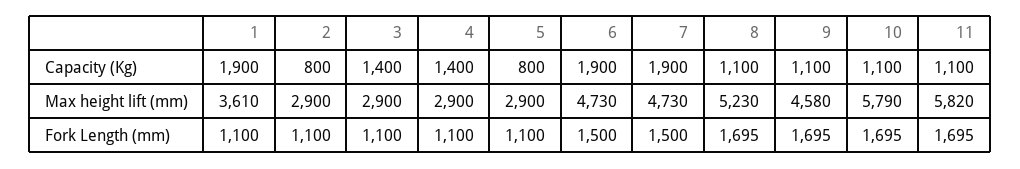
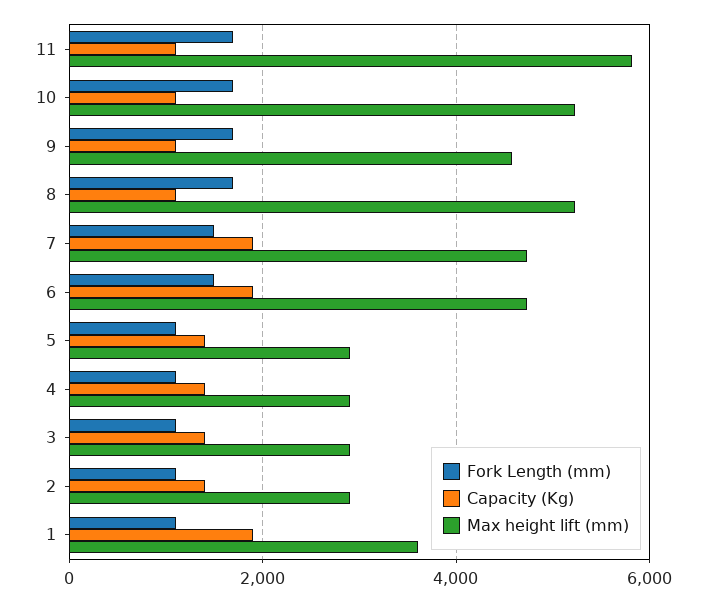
  {
    "Capacity (Kg)": {
      "1": 1900,
-     "2": 800,
+     "2": 1400,
      "3": 1400,
      "4": 1400,
-     "5": 800,
+     "5": 1400,
      "6": 1900,
      "7": 1900,
      "8": 1100,
      "9": 1100,
      "10": 1100,
      "11": 1100
    },
    "Max height lift (mm)": {
      "1": 3610,
      "2": 2900,
      "3": 2900,
      "4": 2900,
      "5": 2900,
      "6": 4730,
      "7": 4730,
      "8": 5230,
      "9": 4580,
-     "10": 5790,
+     "10": 5200,
      "11": 5820
    },
    "Fork Length (mm)": {
      "1": 1100,
      "2": 1100,
      "3": 1100,
      "4": 1100,
      "5": 1100,
      "6": 1500,
      "7": 1500,
      "8": 1695,
      "9": 1695,
      "10": 1695,
      "11": 1695
    }
  }

